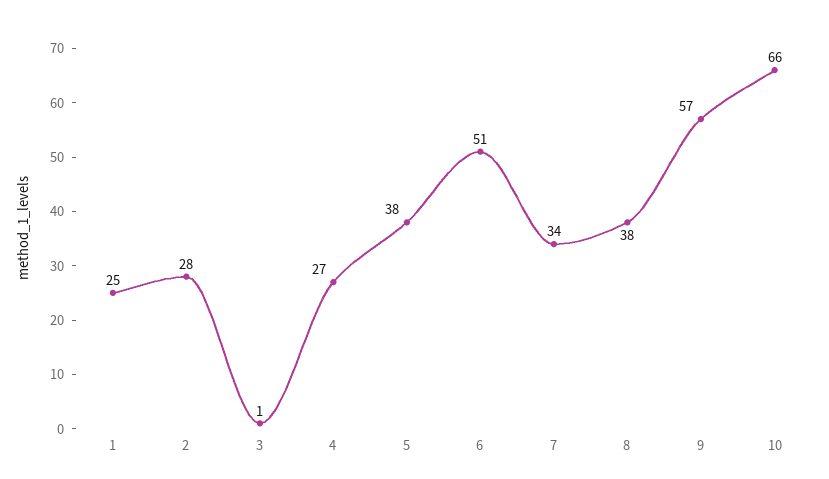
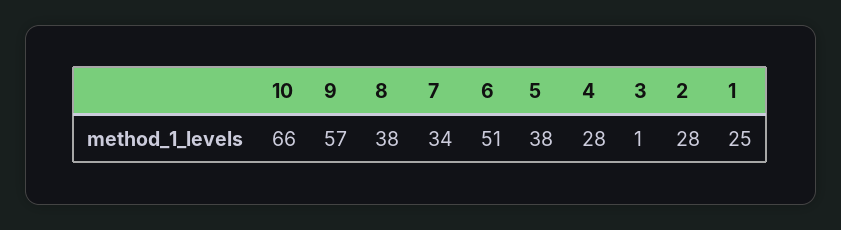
  {
    "1": 25,
    "2": 28,
    "3": 1,
-   "4": 27,
+   "4": 28,
    "5": 38,
    "6": 51,
    "7": 34,
    "8": 38,
    "9": 57,
    "10": 66
  }

